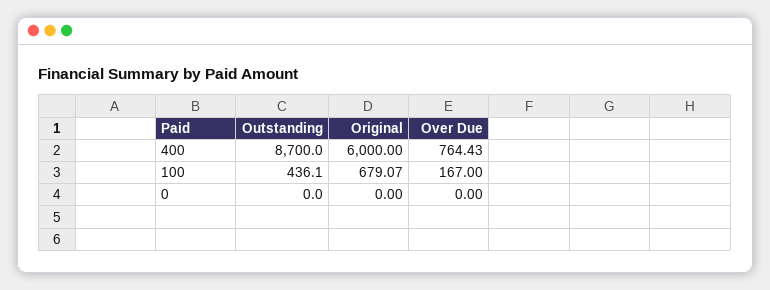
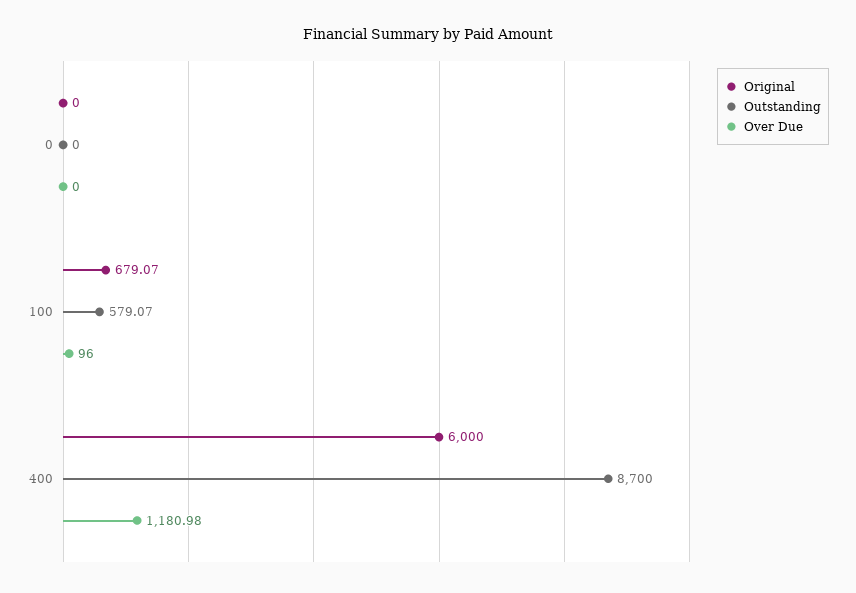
  {
    "Outstanding": {
      "400": 8700,
-     "100": 436.1,
+     "100": 579.07,
      "0": 0
    },
    "Original": {
      "400": 6000,
      "100": 679.07,
      "0": 0
    },
    "Over Due": {
-     "400": 764.43,
+     "400": 1180.98,
-     "100": 167,
+     "100": 96,
      "0": 0
    }
  }

